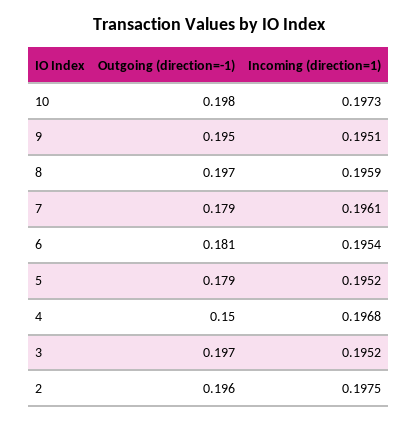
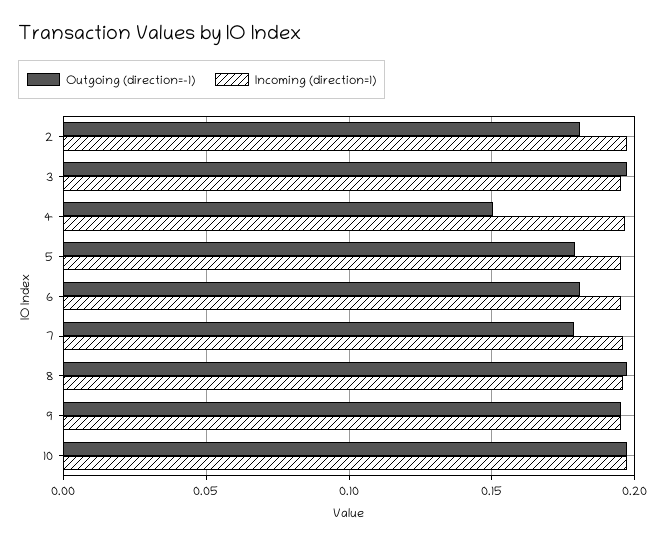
  {
    "Outgoing (direction=-1)": {
      "10": 0.198,
      "9": 0.195,
      "8": 0.197,
      "7": 0.179,
      "6": 0.181,
      "5": 0.179,
      "4": 0.15,
      "3": 0.197,
-     "2": 0.196
+     "2": 0.18
    },
    "Incoming (direction=1)": {
      "10": 0.1973,
      "9": 0.1951,
      "8": 0.1959,
      "7": 0.1961,
      "6": 0.1954,
      "5": 0.1952,
      "4": 0.1968,
      "3": 0.1952,
      "2": 0.1975
    }
  }

